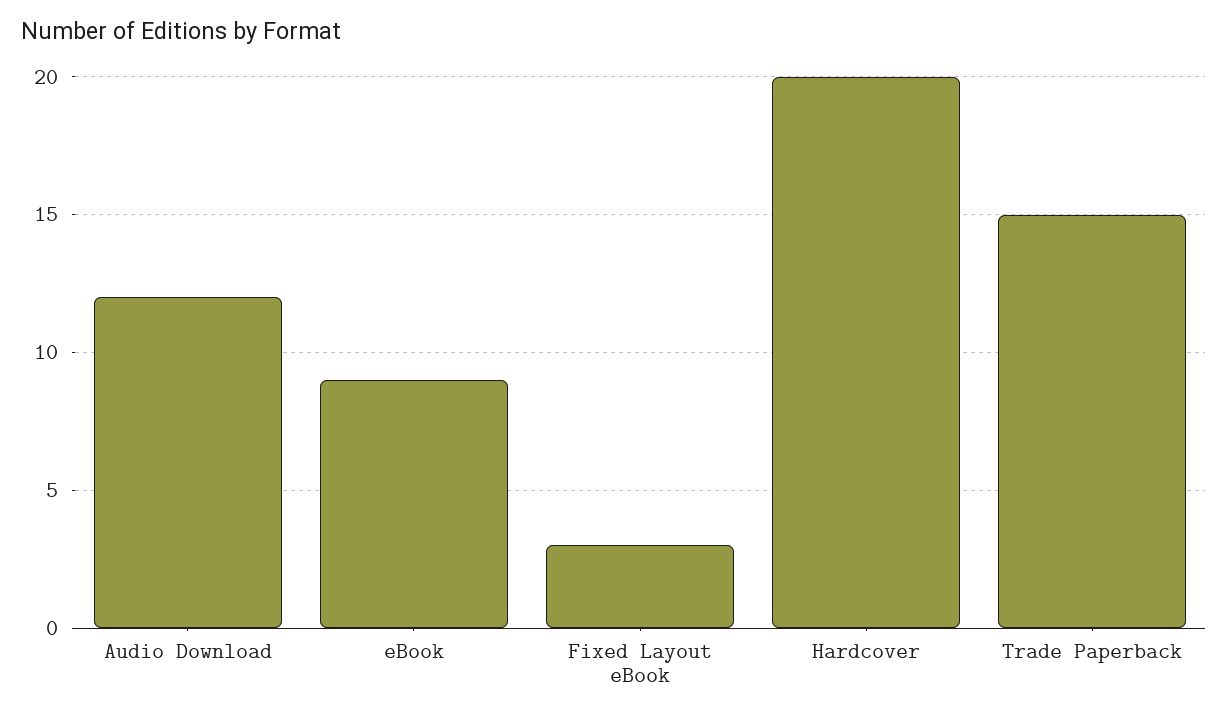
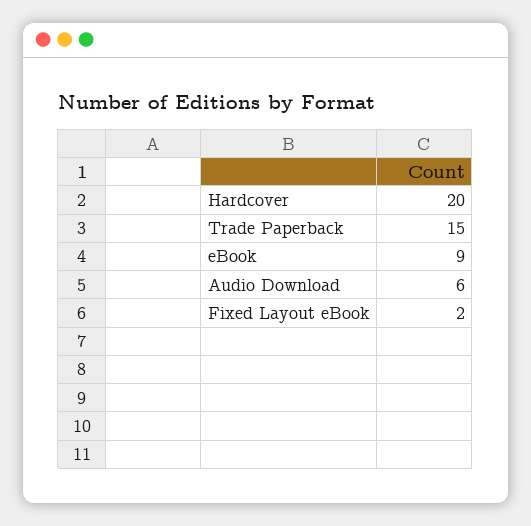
  {
-   "Audio Download": 12,
+   "Audio Download": 6,
    "eBook": 9,
-   "Fixed Layout eBook": 3,
+   "Fixed Layout eBook": 2,
    "Hardcover": 20,
    "Trade Paperback": 15
  }

